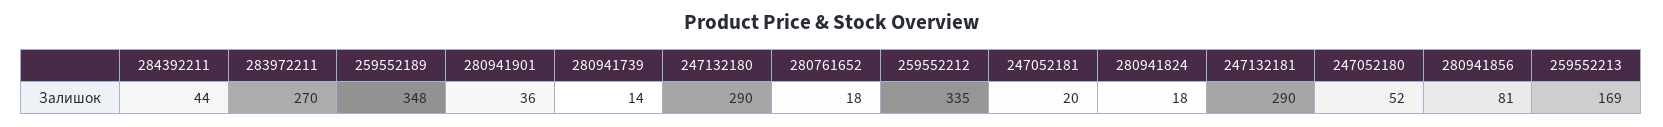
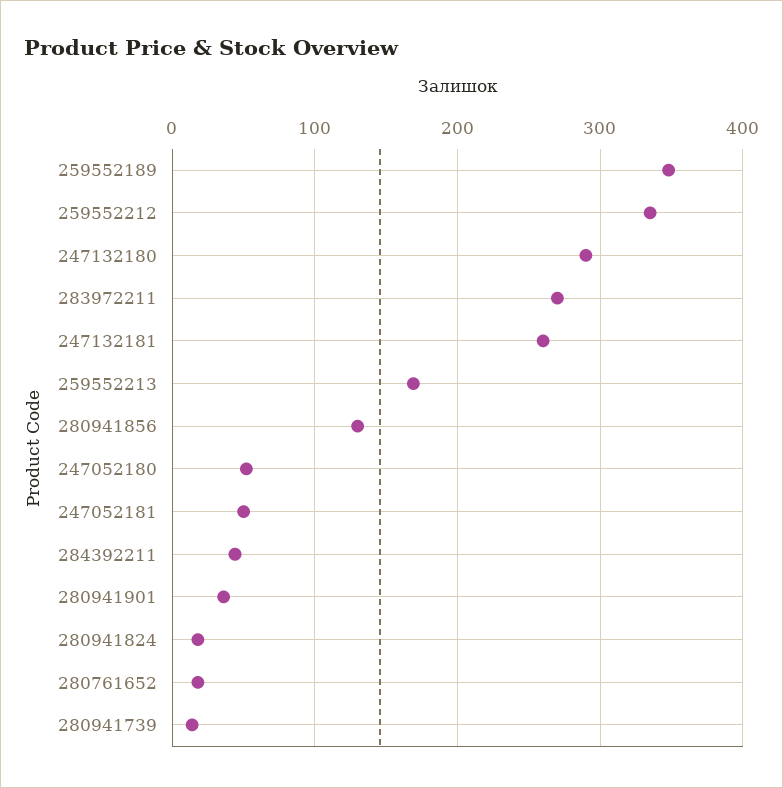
  {
    "284392211": 44,
    "283972211": 270,
    "259552189": 348,
    "280941901": 36,
    "280941739": 14,
    "247132180": 290,
    "280761652": 18,
    "259552212": 335,
-   "247052181": 20,
+   "247052181": 50,
    "280941824": 18,
-   "247132181": 290,
+   "247132181": 260,
    "247052180": 52,
-   "280941856": 81,
+   "280941856": 130,
    "259552213": 169
  }

